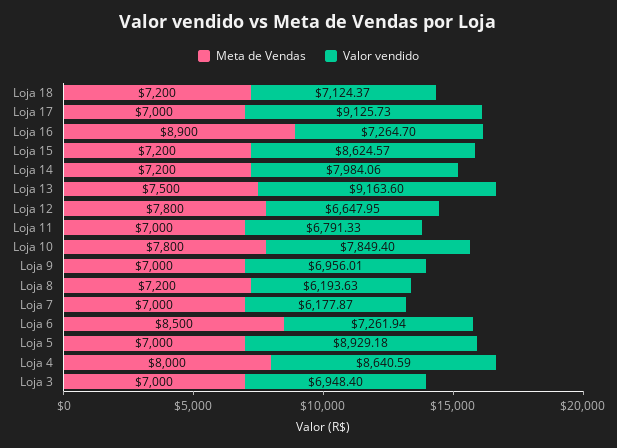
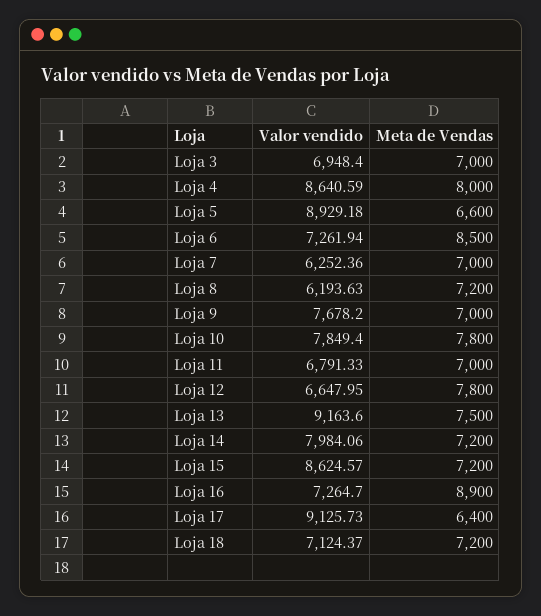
  {
    "Meta de Vendas": {
      "Loja 18": 7200,
-     "Loja 17": 7000,
+     "Loja 17": 6400,
      "Loja 16": 8900,
      "Loja 15": 7200,
      "Loja 14": 7200,
      "Loja 13": 7500,
      "Loja 12": 7800,
      "Loja 11": 7000,
      "Loja 10": 7800,
      "Loja 9": 7000,
      "Loja 8": 7200,
      "Loja 7": 7000,
      "Loja 6": 8500,
-     "Loja 5": 7000,
+     "Loja 5": 6600,
      "Loja 4": 8000,
      "Loja 3": 7000
    },
    "Valor vendido": {
      "Loja 18": 7124.37,
      "Loja 17": 9125.73,
      "Loja 16": 7264.7,
      "Loja 15": 8624.57,
      "Loja 14": 7984.06,
      "Loja 13": 9163.6,
      "Loja 12": 6647.95,
      "Loja 11": 6791.33,
      "Loja 10": 7849.4,
-     "Loja 9": 6956.01,
+     "Loja 9": 7678.2,
      "Loja 8": 6193.63,
-     "Loja 7": 6177.87,
+     "Loja 7": 6252.36,
      "Loja 6": 7261.94,
      "Loja 5": 8929.18,
      "Loja 4": 8640.59,
      "Loja 3": 6948.4
    }
  }

